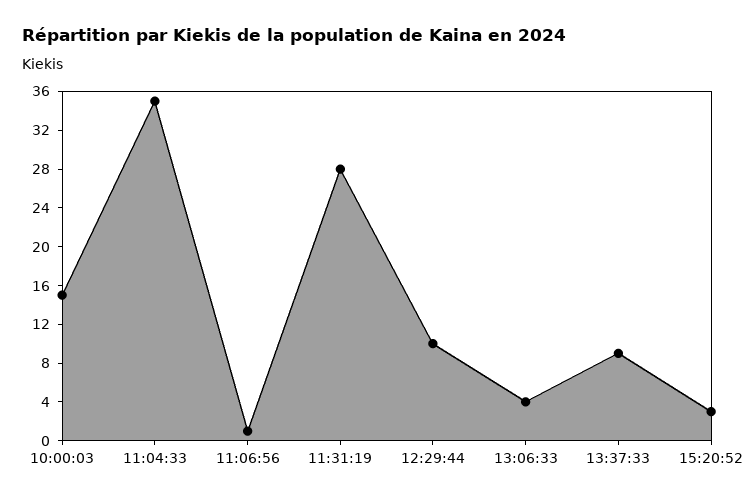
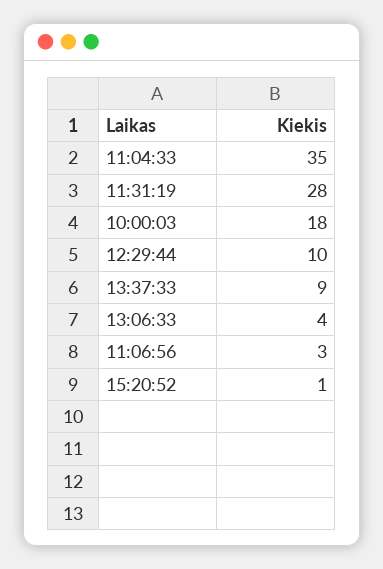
  {
-   "10:00:03": 15,
+   "10:00:03": 18,
    "11:04:33": 35,
-   "11:06:56": 1,
+   "11:06:56": 3,
    "11:31:19": 28,
    "12:29:44": 10,
    "13:06:33": 4,
    "13:37:33": 9,
-   "15:20:52": 3
+   "15:20:52": 1
  }

